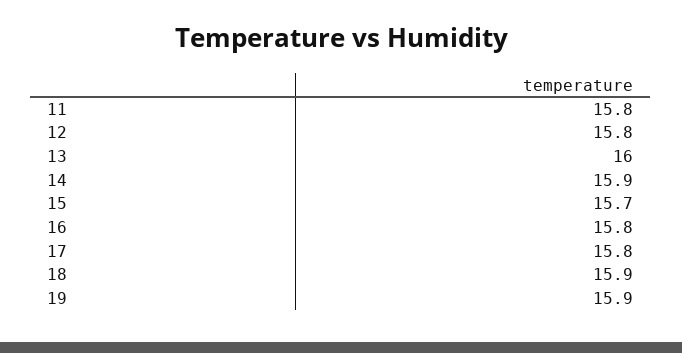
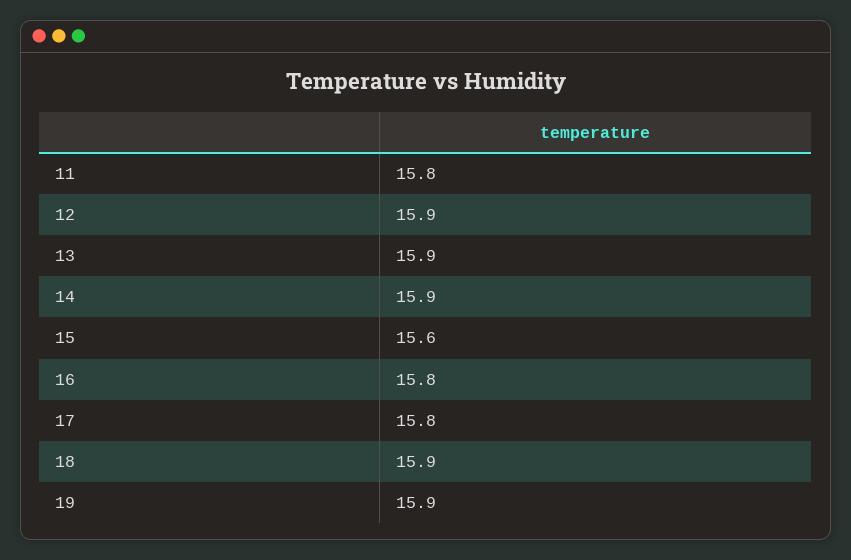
  {
    "11": 15.8,
-   "12": 15.8,
+   "12": 15.9,
-   "13": 16,
+   "13": 15.9,
    "14": 15.9,
-   "15": 15.7,
+   "15": 15.6,
    "16": 15.8,
    "17": 15.8,
    "18": 15.9,
    "19": 15.9
  }

